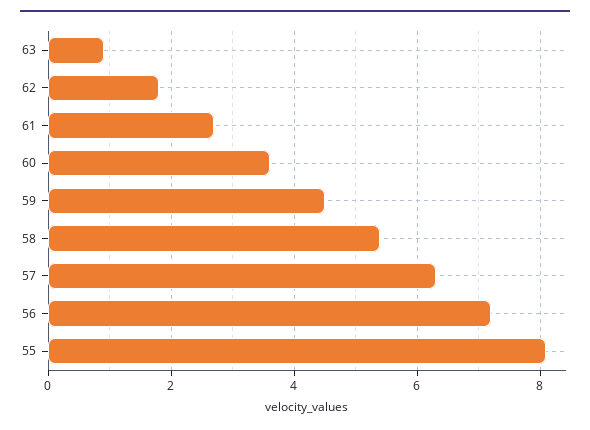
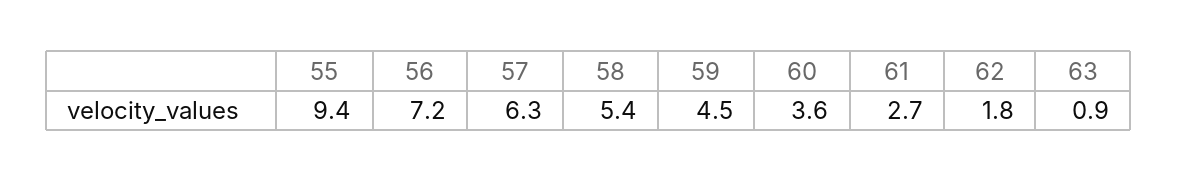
  {
    "63": 0.9,
    "62": 1.8,
    "61": 2.7,
    "60": 3.6,
    "59": 4.5,
    "58": 5.4,
    "57": 6.3,
    "56": 7.2,
-   "55": 8
+   "55": 9.4
  }

